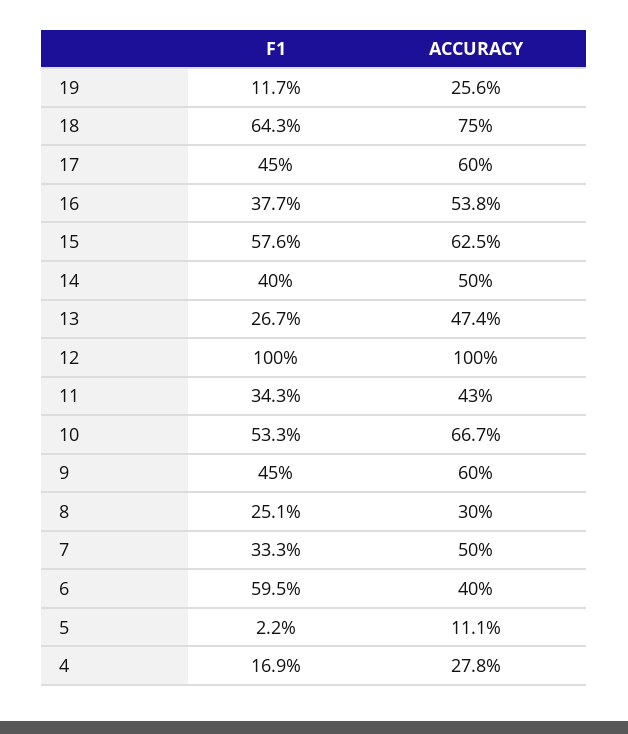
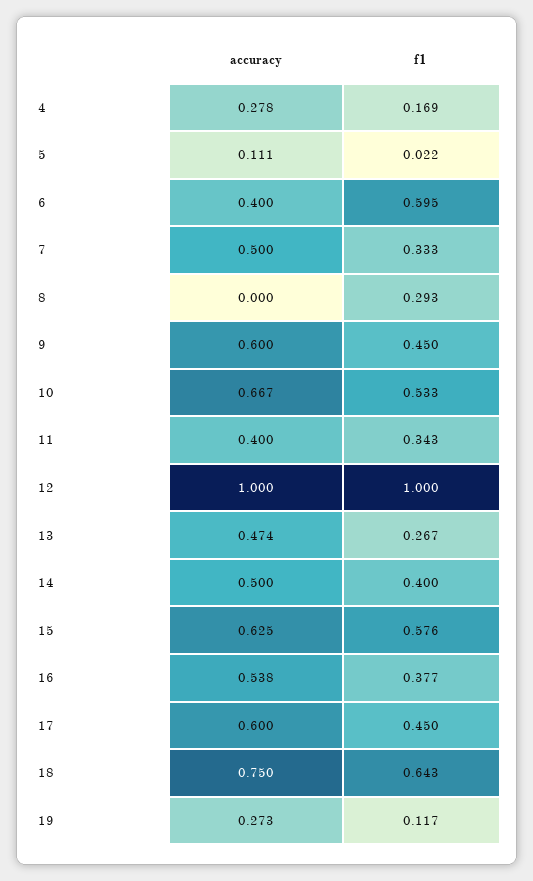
  {
    "F1": {
      "19": 0.117,
      "18": 0.643,
      "17": 0.45,
      "16": 0.377,
      "15": 0.576,
      "14": 0.4,
      "13": 0.267,
      "12": 1,
      "11": 0.343,
      "10": 0.533,
      "9": 0.45,
-     "8": 0.251,
+     "8": 0.293,
      "7": 0.333,
      "6": 0.595,
      "5": 0.022,
      "4": 0.169
    },
    "ACCURACY": {
-     "19": 0.256,
+     "19": 0.273,
      "18": 0.75,
      "17": 0.6,
      "16": 0.538,
      "15": 0.625,
      "14": 0.5,
      "13": 0.474,
      "12": 1,
-     "11": 0.43,
+     "11": 0.4,
      "10": 0.667,
      "9": 0.6,
-     "8": 0.3,
+     "8": 0,
      "7": 0.5,
      "6": 0.4,
      "5": 0.111,
      "4": 0.278
    }
  }

